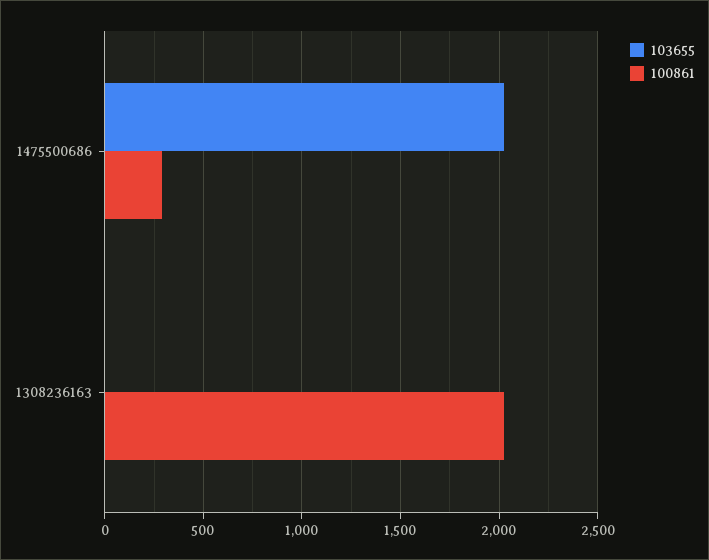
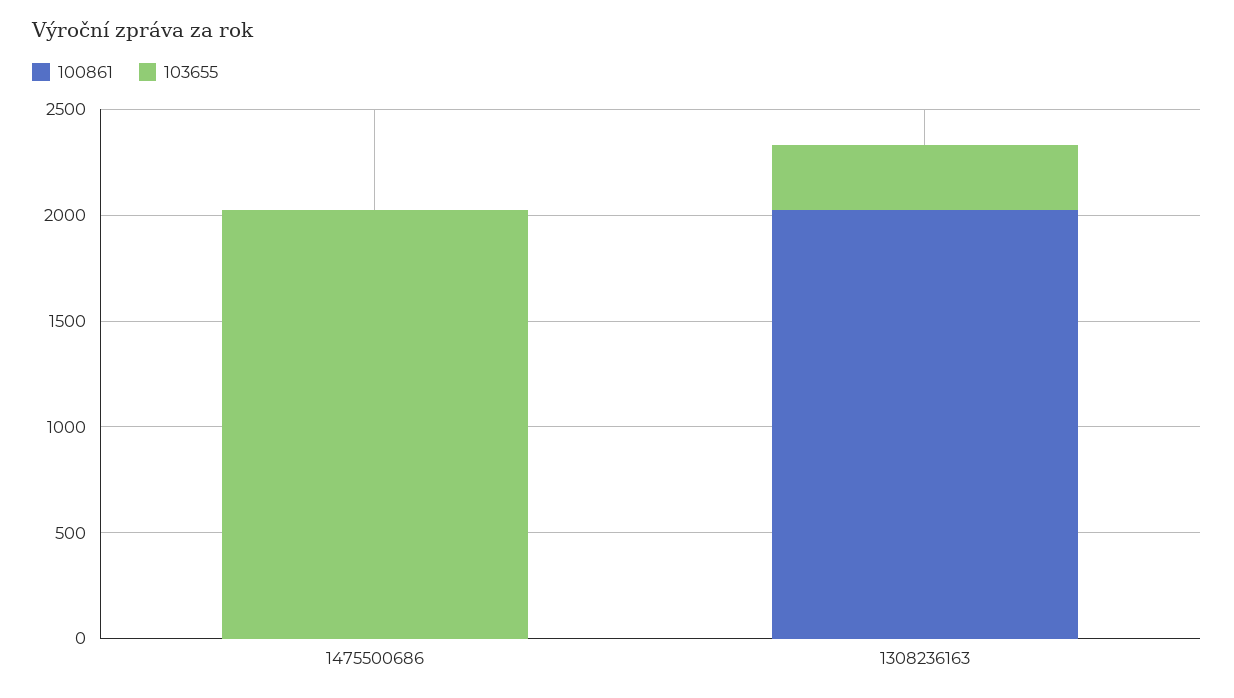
  {
    "103655": {
      "1475500686": 2000,
-     "1308236163": 0
+     "1308236163": 300
    },
    "100861": {
-     "1475500686": 300,
+     "1475500686": 0,
      "1308236163": 2000
    }
  }

